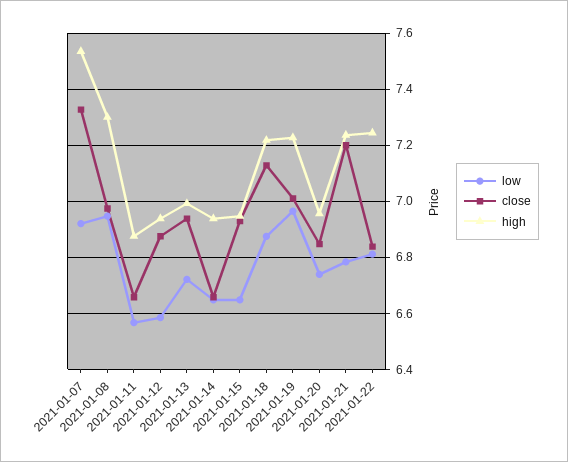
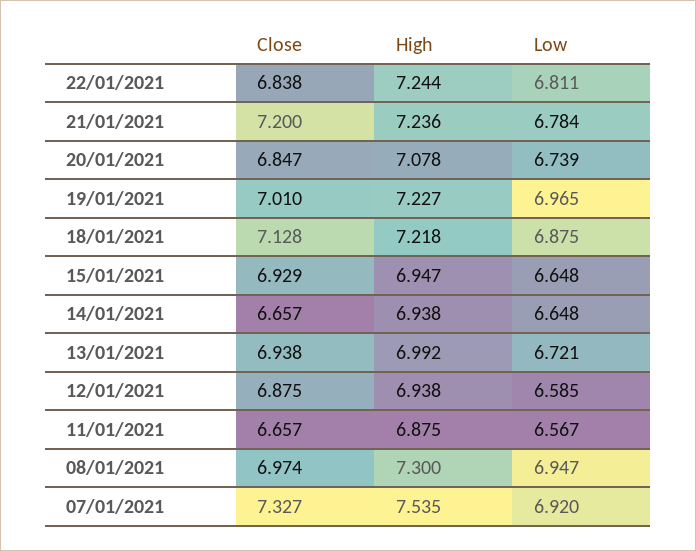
  {
    "low": {
      "2021-01-07": 6.92,
      "2021-01-08": 6.947,
      "2021-01-11": 6.567,
      "2021-01-12": 6.585,
      "2021-01-13": 6.721,
      "2021-01-14": 6.648,
      "2021-01-15": 6.648,
      "2021-01-18": 6.875,
      "2021-01-19": 6.965,
      "2021-01-20": 6.739,
      "2021-01-21": 6.784,
      "2021-01-22": 6.811
    },
    "close": {
      "2021-01-07": 7.327,
      "2021-01-08": 6.974,
      "2021-01-11": 6.657,
      "2021-01-12": 6.875,
      "2021-01-13": 6.938,
      "2021-01-14": 6.657,
      "2021-01-15": 6.929,
      "2021-01-18": 7.128,
      "2021-01-19": 7.01,
      "2021-01-20": 6.847,
      "2021-01-21": 7.2,
      "2021-01-22": 6.838
    },
    "high": {
      "2021-01-07": 7.535,
      "2021-01-08": 7.3,
      "2021-01-11": 6.875,
      "2021-01-12": 6.938,
      "2021-01-13": 6.992,
      "2021-01-14": 6.938,
      "2021-01-15": 6.947,
      "2021-01-18": 7.218,
      "2021-01-19": 7.227,
-     "2021-01-20": 6.95,
+     "2021-01-20": 7.078,
      "2021-01-21": 7.236,
      "2021-01-22": 7.244
    }
  }

